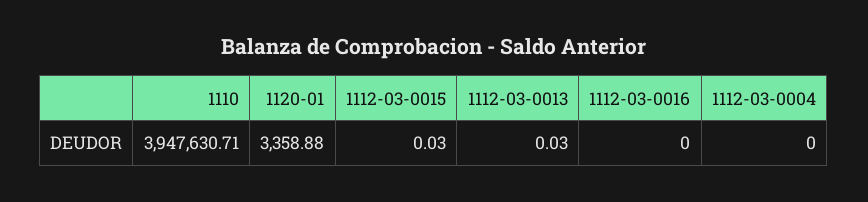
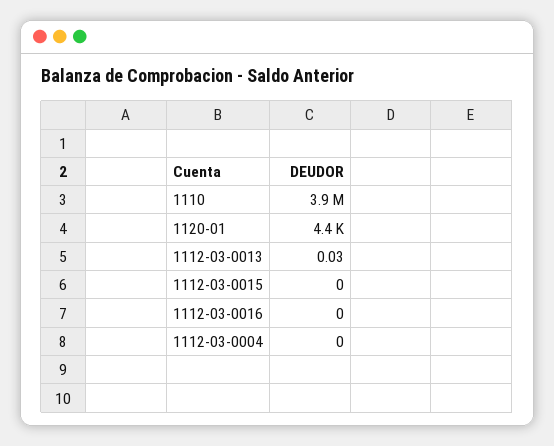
  {
    "1110": 3947630.71,
-   "1120-01": 3358.88,
+   "1120-01": 4400,
-   "1112-03-0015": 0.03,
+   "1112-03-0015": 0,
    "1112-03-0013": 0.03,
    "1112-03-0016": 0,
    "1112-03-0004": 0
  }

